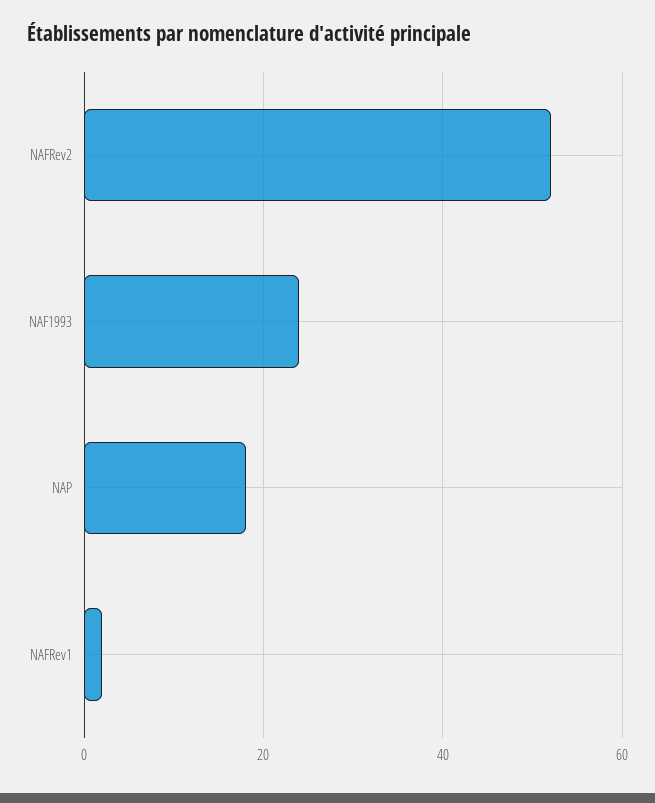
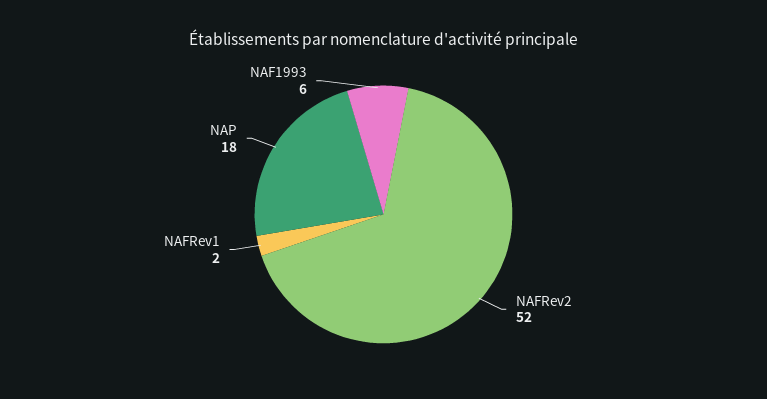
  {
    "NAFRev2": 52,
-   "NAF1993": 25,
+   "NAF1993": 6,
    "NAP": 18,
    "NAFRev1": 2
  }

